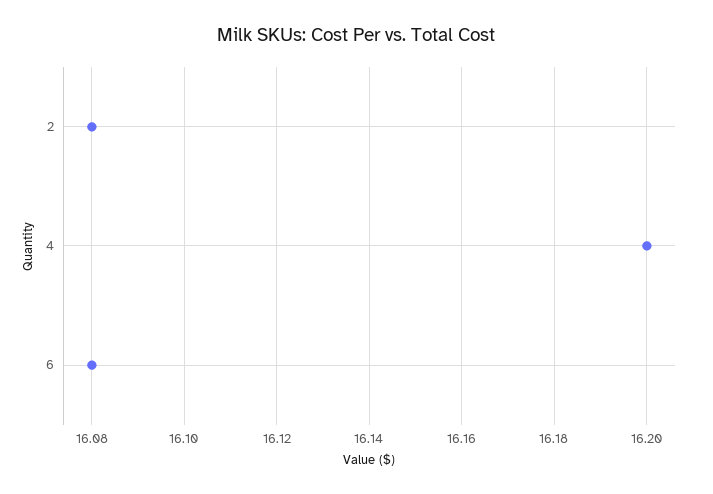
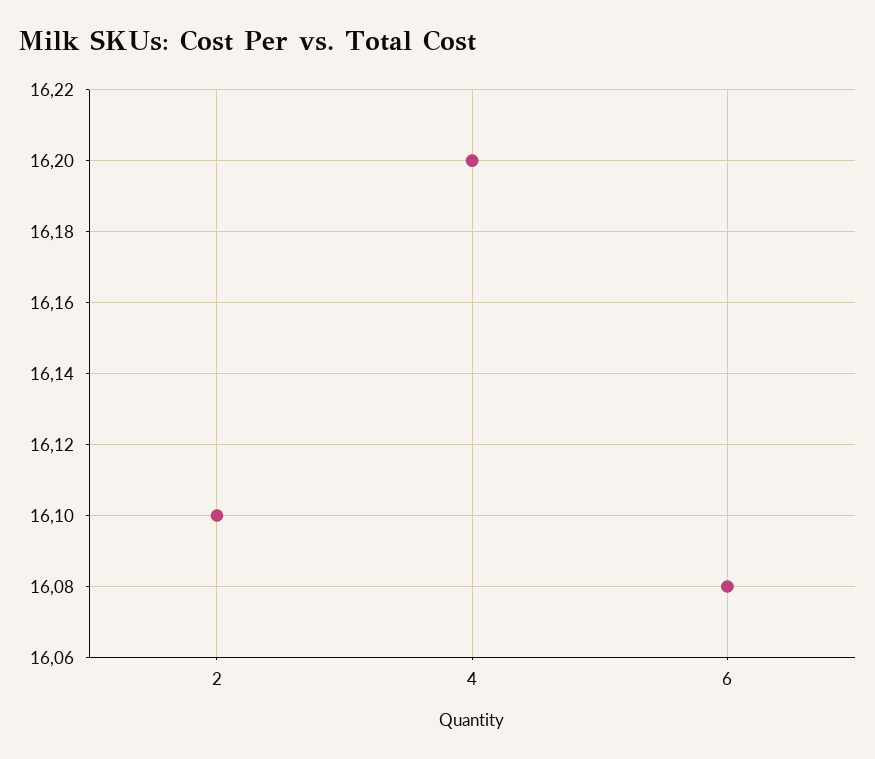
  {
-   "2": 16.08,
+   "2": 16.1,
    "4": 16.2,
    "6": 16.08
  }

